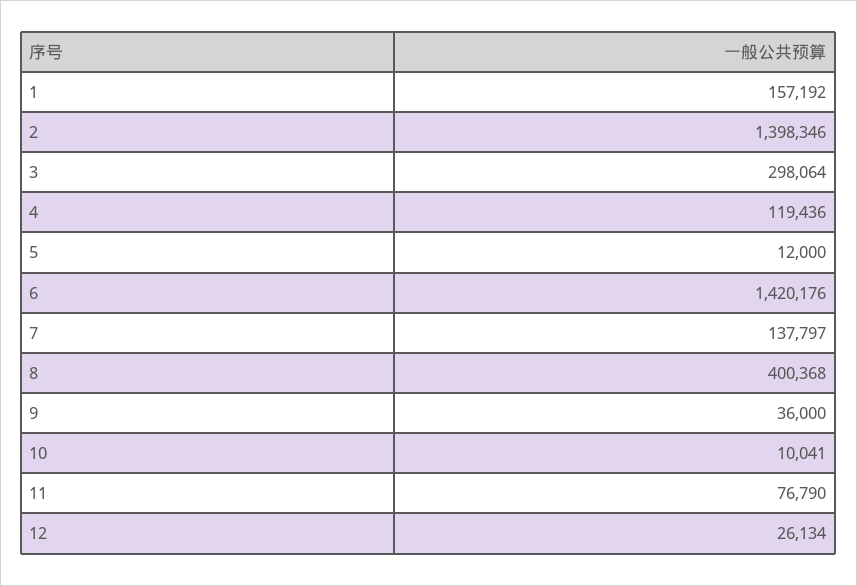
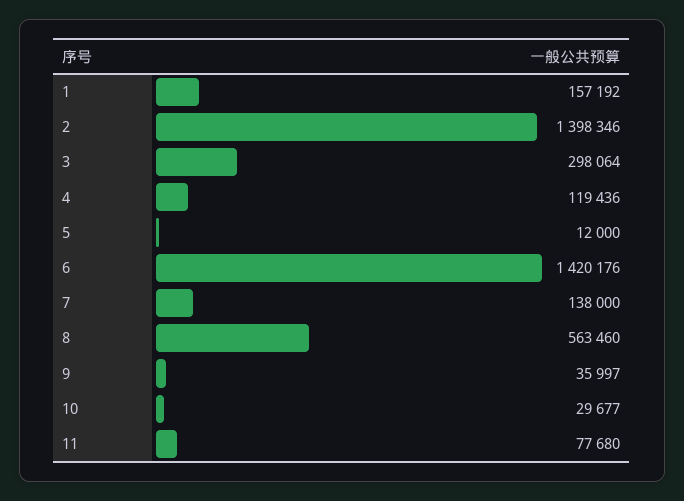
  {
    "1": 157192,
    "2": 1398346,
    "3": 298064,
    "4": 119436,
    "5": 12000,
    "6": 1420176,
-   "7": 137797,
+   "7": 138000,
-   "8": 400368,
+   "8": 563460,
-   "9": 36000,
+   "9": 35997,
-   "10": 10041,
+   "10": 29677,
-   "11": 76790,
+   "11": 77680
-   "12": 26134
  }

